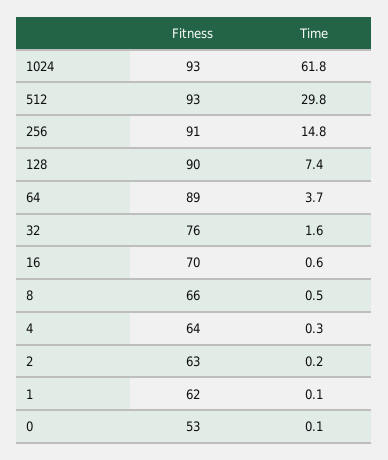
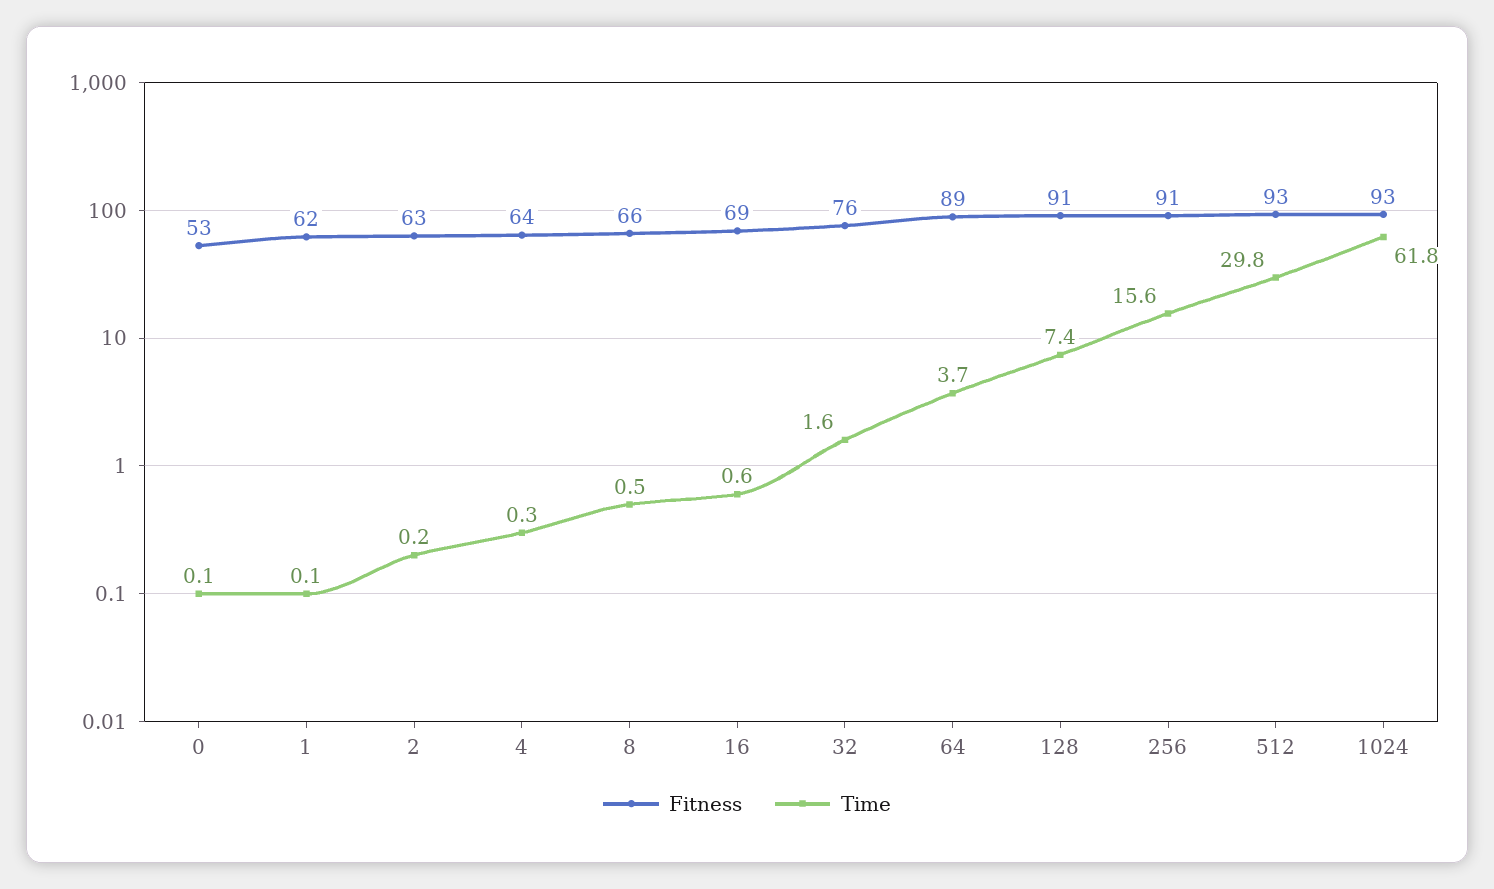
  {
    "Fitness": {
      "1024": 93,
      "512": 93,
      "256": 91,
-     "128": 90,
+     "128": 91,
      "64": 89,
      "32": 76,
-     "16": 70,
+     "16": 69,
      "8": 66,
      "4": 64,
      "2": 63,
      "1": 62,
      "0": 53
    },
    "Time": {
      "1024": 61.8,
      "512": 29.8,
-     "256": 14.8,
+     "256": 15.6,
      "128": 7.4,
      "64": 3.7,
      "32": 1.6,
      "16": 0.6,
      "8": 0.5,
      "4": 0.3,
      "2": 0.2,
      "1": 0.1,
      "0": 0.1
    }
  }

